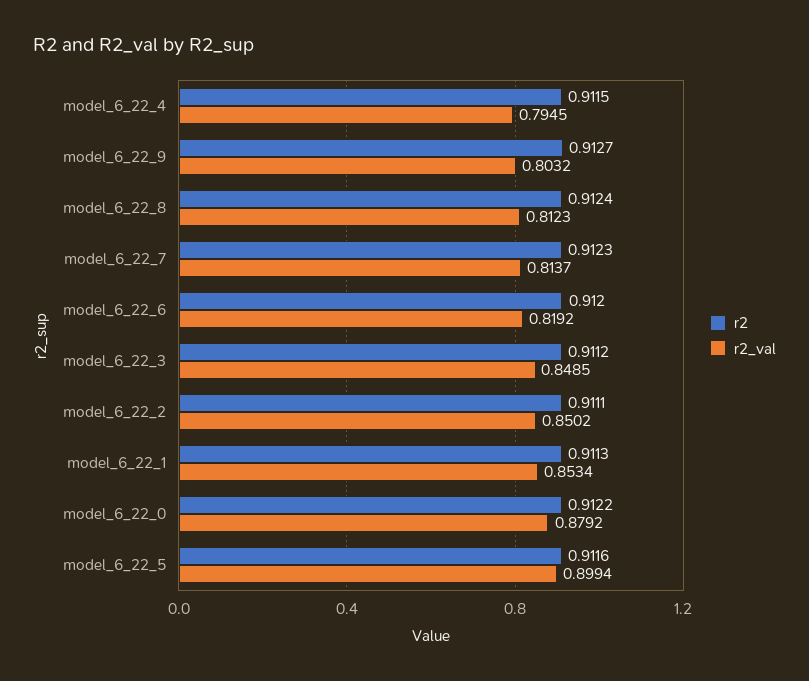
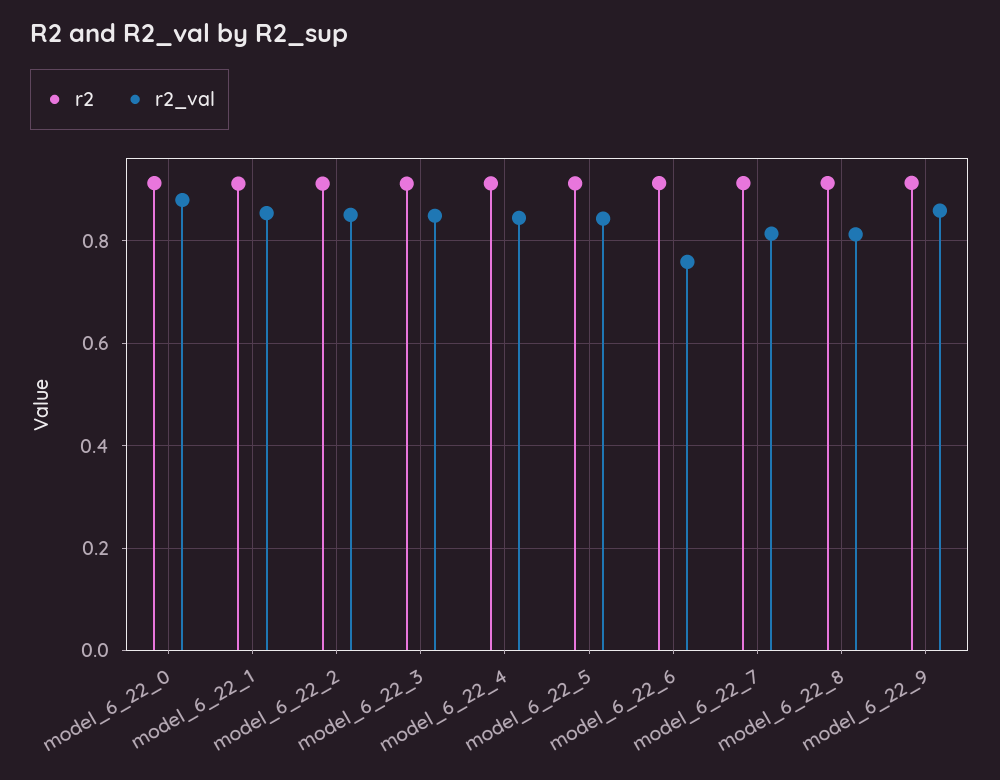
  {
    "r2": {
      "model_6_22_4": 0.9115,
      "model_6_22_9": 0.9127,
      "model_6_22_8": 0.9124,
      "model_6_22_7": 0.9123,
      "model_6_22_6": 0.912,
      "model_6_22_3": 0.9112,
      "model_6_22_2": 0.9111,
      "model_6_22_1": 0.9113,
      "model_6_22_0": 0.9122,
      "model_6_22_5": 0.9116
    },
    "r2_val": {
-     "model_6_22_4": 0.7945,
+     "model_6_22_4": 0.84,
-     "model_6_22_9": 0.8032,
+     "model_6_22_9": 0.86,
      "model_6_22_8": 0.8123,
      "model_6_22_7": 0.8137,
-     "model_6_22_6": 0.8192,
+     "model_6_22_6": 0.76,
      "model_6_22_3": 0.8485,
      "model_6_22_2": 0.8502,
      "model_6_22_1": 0.8534,
      "model_6_22_0": 0.8792,
-     "model_6_22_5": 0.8994
+     "model_6_22_5": 0.84
    }
  }

